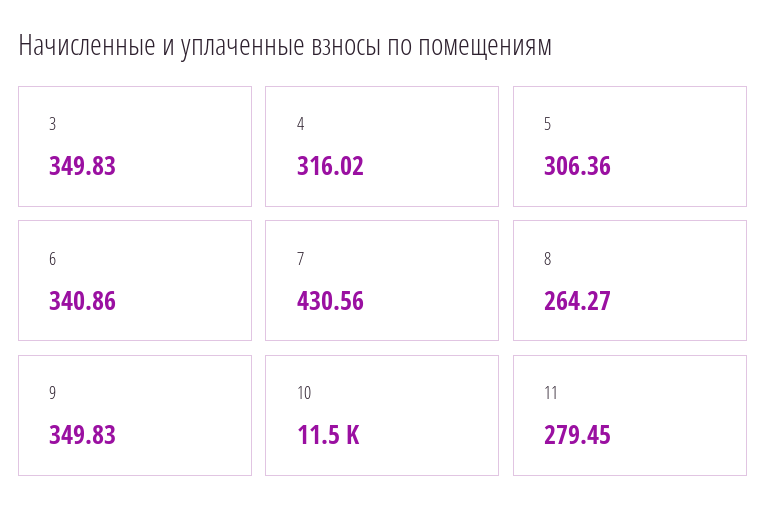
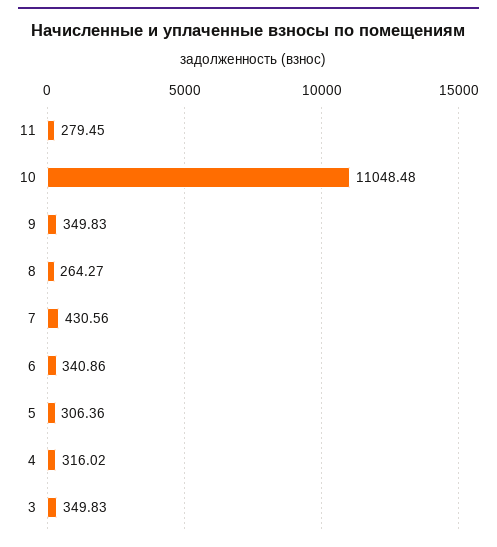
  {
    "3": 349.83,
    "4": 316.02,
    "5": 306.36,
    "6": 340.86,
    "7": 430.56,
    "8": 264.27,
    "9": 349.83,
-   "10": 11500,
+   "10": 11048.48,
    "11": 279.45
  }

